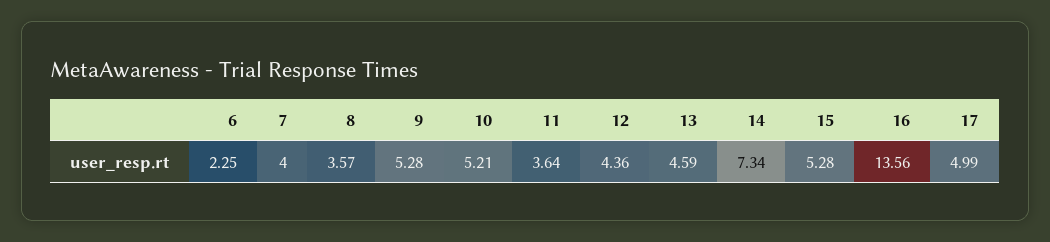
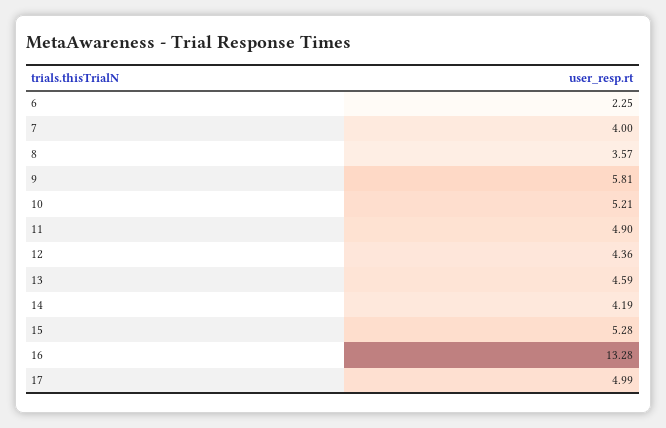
  {
    "6": 2.25,
    "7": 4,
    "8": 3.57,
-   "9": 5.28,
+   "9": 5.81,
    "10": 5.21,
-   "11": 3.64,
+   "11": 4.9,
    "12": 4.36,
    "13": 4.59,
-   "14": 7.34,
+   "14": 4.19,
    "15": 5.28,
-   "16": 13.56,
+   "16": 13.28,
    "17": 4.99
  }

